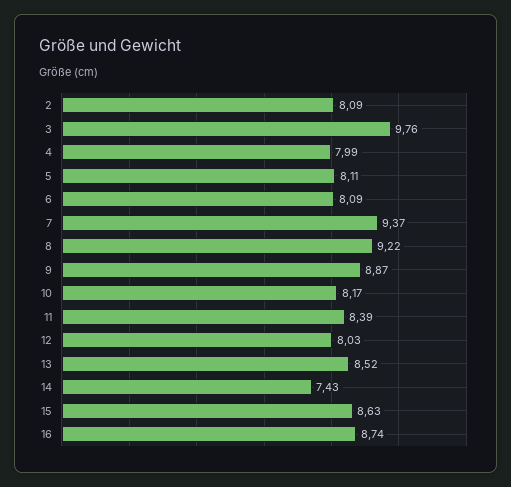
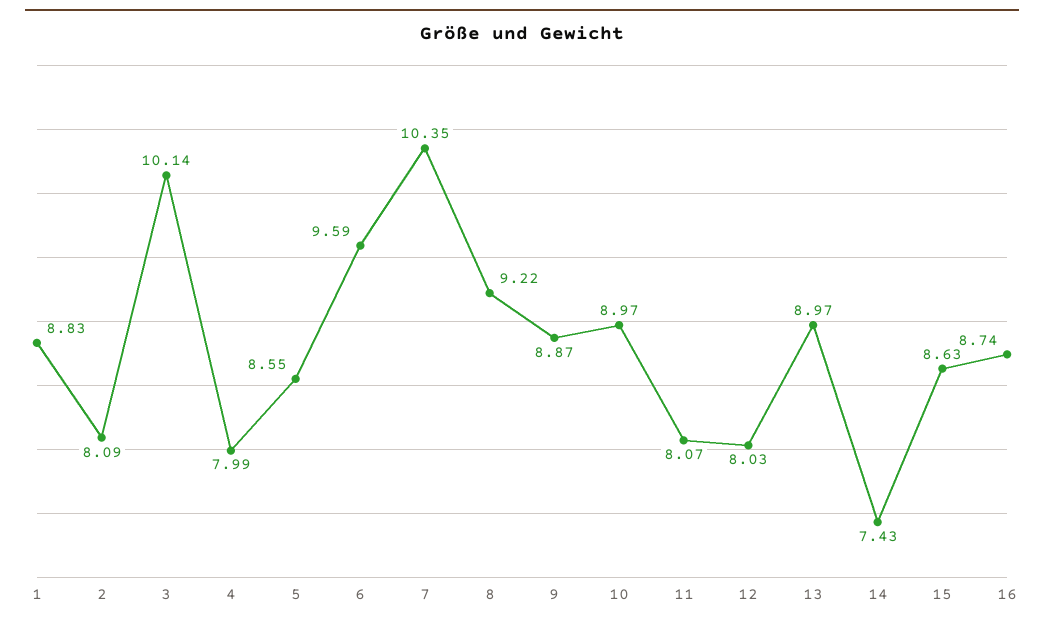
  {
    "2": 8.09,
-   "3": 9.76,
+   "3": 10.14,
    "4": 7.99,
-   "5": 8.11,
+   "5": 8.55,
-   "6": 8.09,
+   "6": 9.59,
-   "7": 9.37,
+   "7": 10.35,
    "8": 9.22,
    "9": 8.87,
-   "10": 8.17,
+   "10": 8.97,
-   "11": 8.39,
+   "11": 8.07,
    "12": 8.03,
-   "13": 8.52,
+   "13": 8.97,
    "14": 7.43,
    "15": 8.63,
-   "16": 8.74
+   "16": 8.74,
+   "1": 8.83
  }

